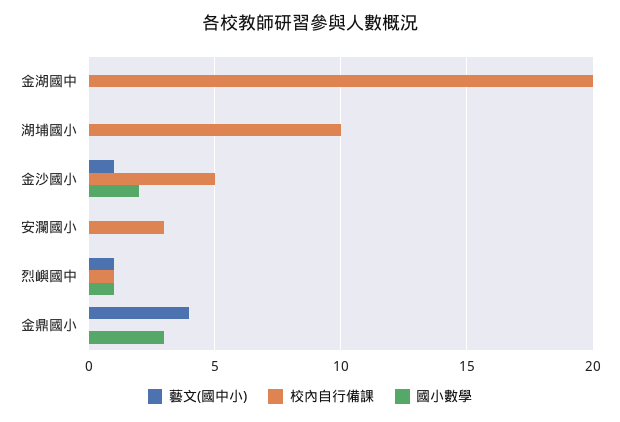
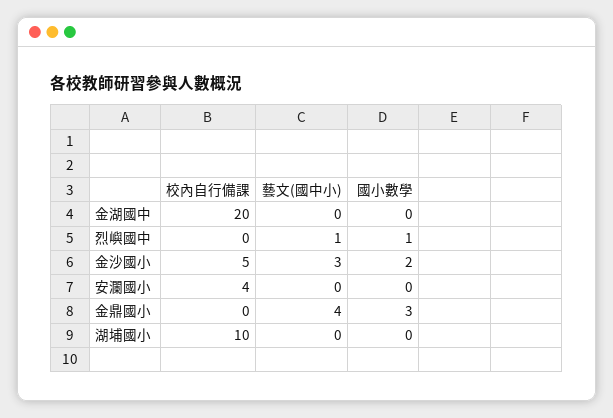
  {
    "藝文(國中小)": {
      "金湖國中": 0,
      "湖埔國小": 0,
-     "金沙國小": 1,
+     "金沙國小": 3,
      "安瀾國小": 0,
      "烈嶼國中": 1,
      "金鼎國小": 4
    },
    "校內自行備課": {
      "金湖國中": 20,
      "湖埔國小": 10,
      "金沙國小": 5,
-     "安瀾國小": 3,
+     "安瀾國小": 4,
-     "烈嶼國中": 1,
+     "烈嶼國中": 0,
      "金鼎國小": 0
    },
    "國小數學": {
      "金湖國中": 0,
      "湖埔國小": 0,
      "金沙國小": 2,
      "安瀾國小": 0,
      "烈嶼國中": 1,
      "金鼎國小": 3
    }
  }

